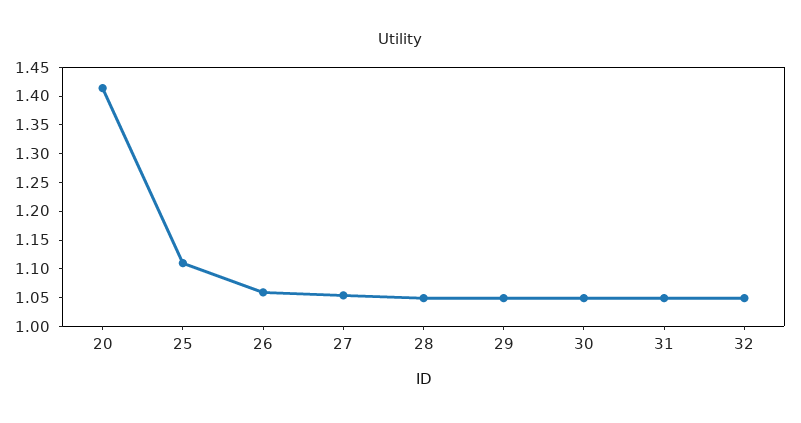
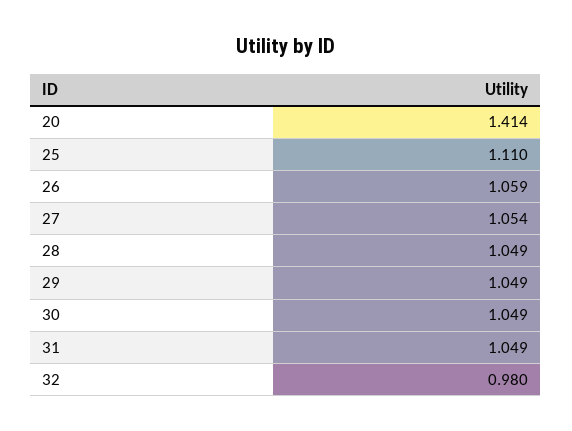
  {
    "20": 1.414,
    "25": 1.11,
    "26": 1.059,
    "27": 1.054,
    "28": 1.049,
    "29": 1.049,
    "30": 1.049,
    "31": 1.049,
-   "32": 1.05
+   "32": 0.98
  }

